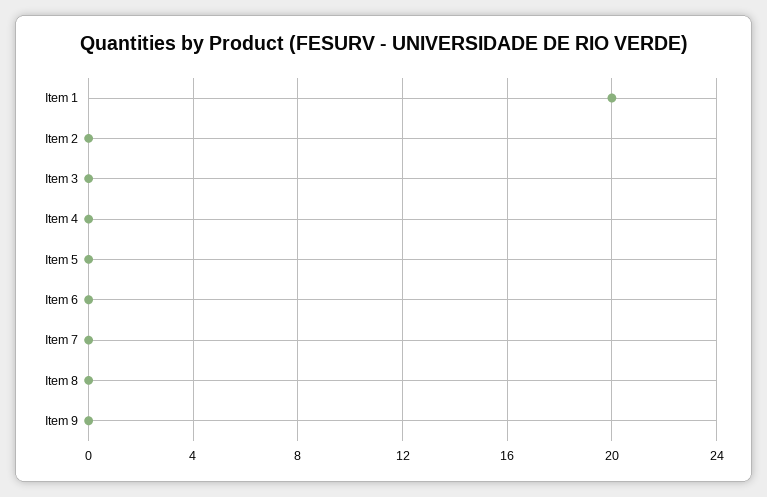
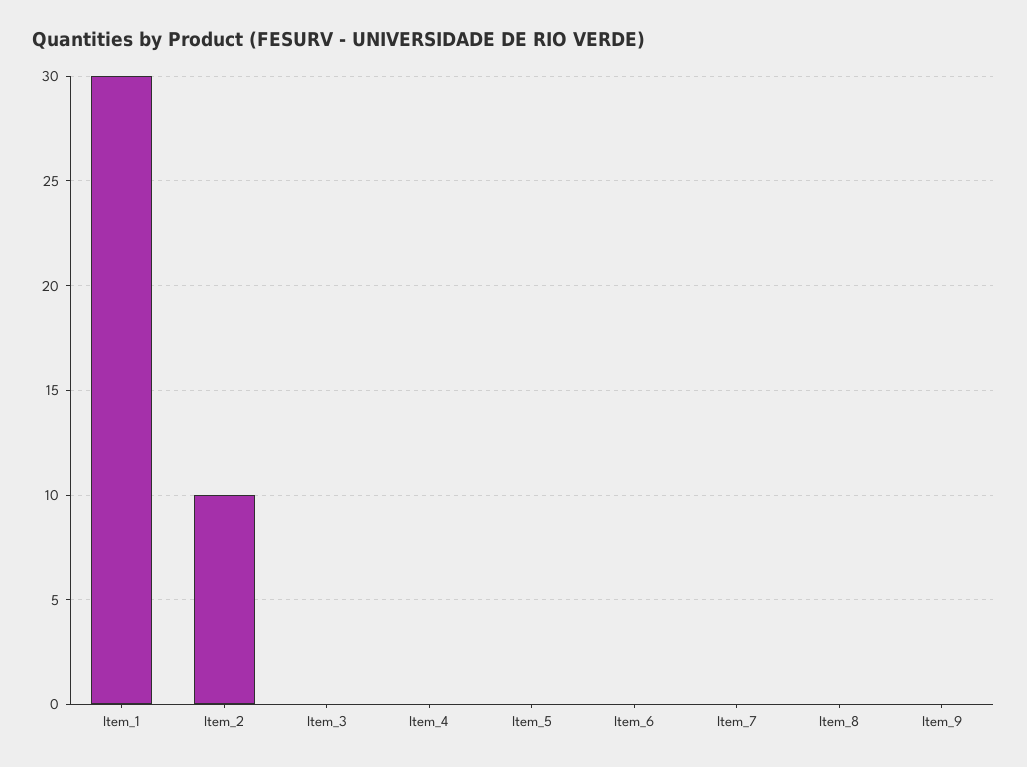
  {
-   "Item 1": 20,
+   "Item 1": 30,
-   "Item 2": 0,
+   "Item 2": 10,
    "Item 3": 0,
    "Item 4": 0,
    "Item 5": 0,
    "Item 6": 0,
    "Item 7": 0,
    "Item 8": 0,
    "Item 9": 0
  }

